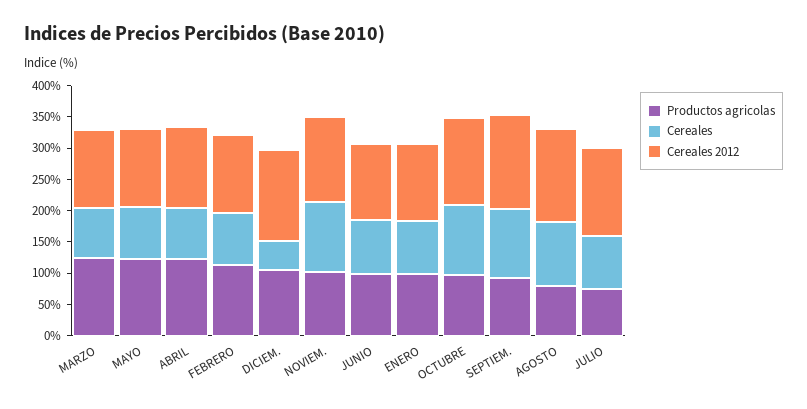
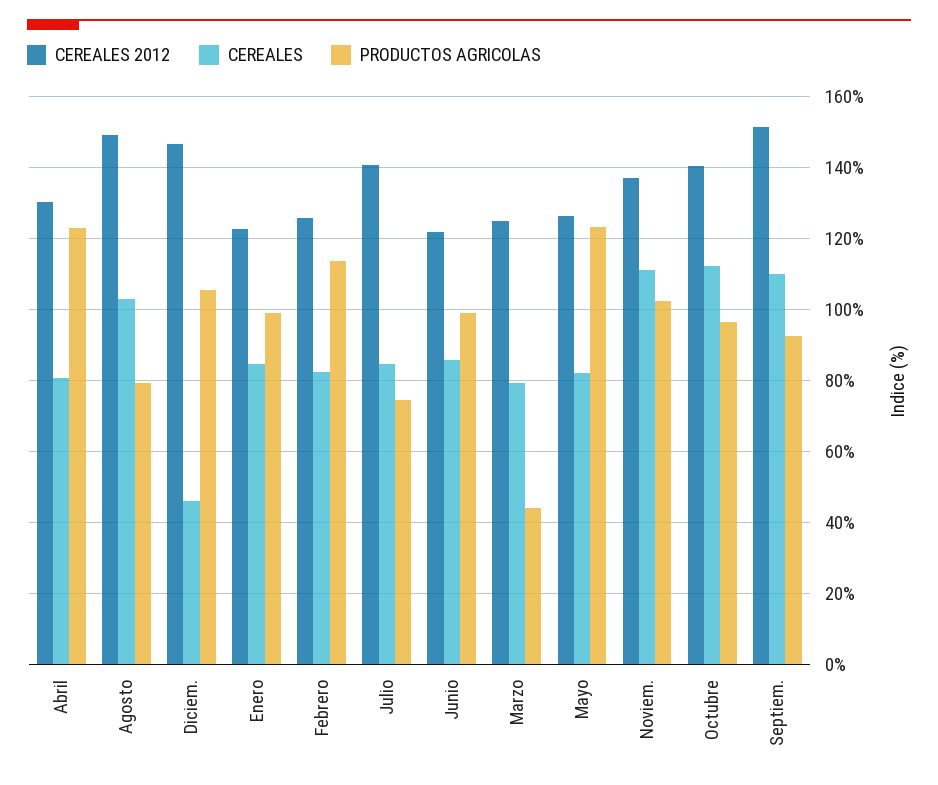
  {
    "Productos agricolas": {
-     "MARZO": 125,
+     "MARZO": 44,
      "MAYO": 124,
      "ABRIL": 124,
      "FEBRERO": 114,
      "DICIEM.": 106,
      "NOVIEM.": 102,
      "JUNIO": 100,
      "ENERO": 98,
      "OCTUBRE": 96,
      "SEPTIEM.": 92,
      "AGOSTO": 80,
      "JULIO": 74
    },
    "Cereales": {
      "MARZO": 80,
      "MAYO": 82,
      "ABRIL": 80,
      "FEBRERO": 82,
      "DICIEM.": 46,
      "NOVIEM.": 112,
      "JUNIO": 86,
      "ENERO": 84,
      "OCTUBRE": 112,
      "SEPTIEM.": 110,
      "AGOSTO": 102,
      "JULIO": 84
    },
    "Cereales 2012": {
      "MARZO": 126,
      "MAYO": 126,
      "ABRIL": 130,
      "FEBRERO": 126,
      "DICIEM.": 146,
      "NOVIEM.": 138,
      "JUNIO": 122,
      "ENERO": 122,
      "OCTUBRE": 140,
      "SEPTIEM.": 152,
      "AGOSTO": 150,
      "JULIO": 140
    }
  }

